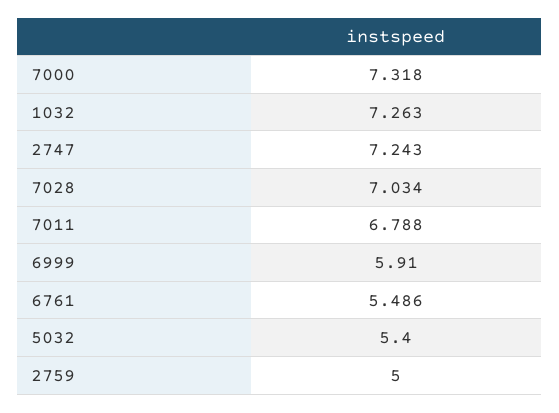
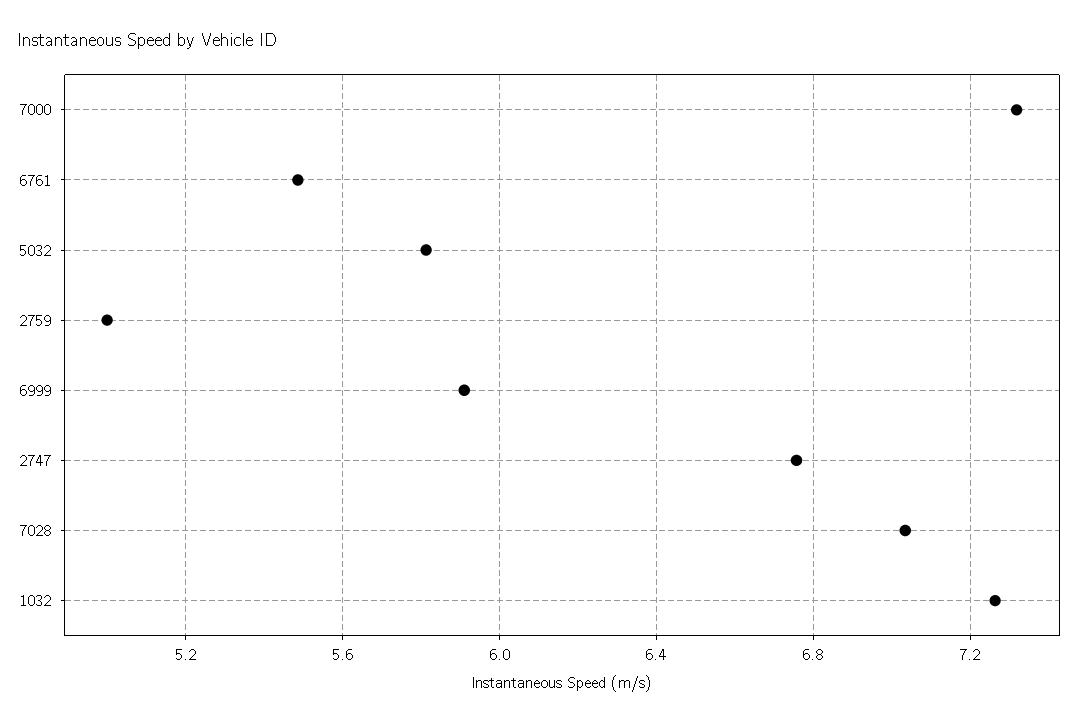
  {
    "7000": 7.318,
    "1032": 7.263,
-   "2747": 7.243,
+   "2747": 6.75,
    "7028": 7.034,
-   "7011": 6.788,
    "6999": 5.91,
    "6761": 5.486,
-   "5032": 5.4,
+   "5032": 5.8,
    "2759": 5
  }

